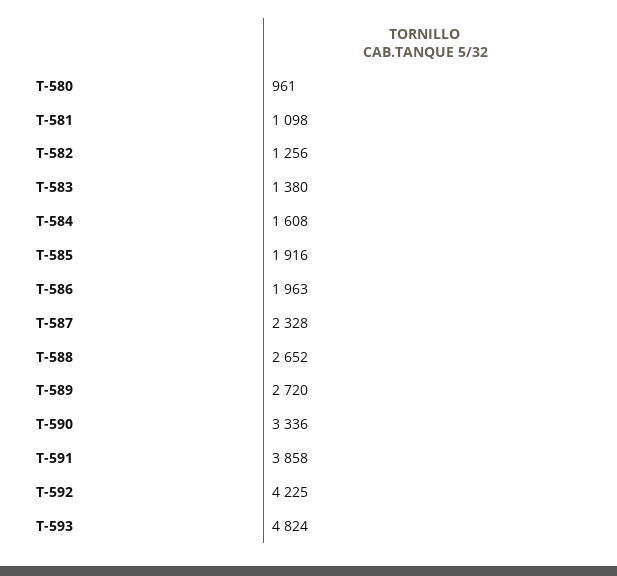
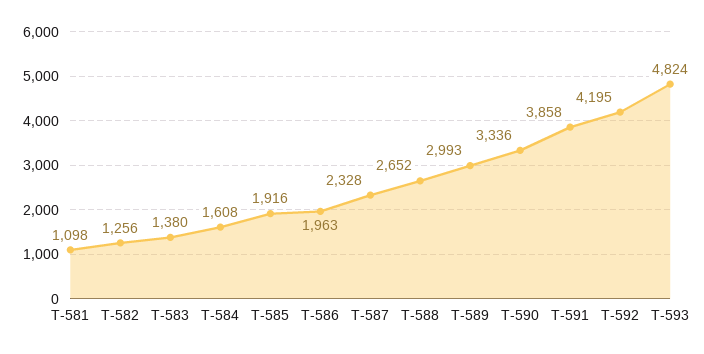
  {
-   "T-580": 961,
    "T-581": 1098,
    "T-582": 1256,
    "T-583": 1380,
    "T-584": 1608,
    "T-585": 1916,
    "T-586": 1963,
    "T-587": 2328,
    "T-588": 2652,
-   "T-589": 2720,
+   "T-589": 2993,
    "T-590": 3336,
    "T-591": 3858,
-   "T-592": 4225,
+   "T-592": 4195,
    "T-593": 4824
  }

